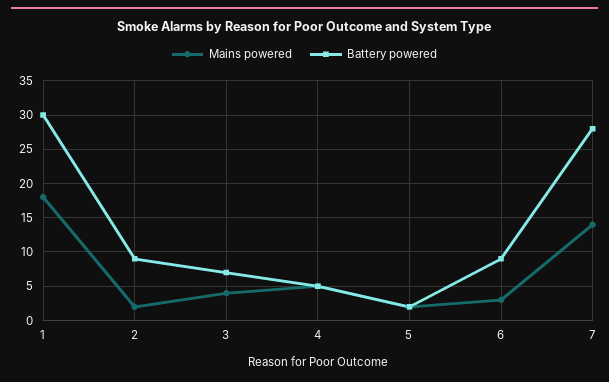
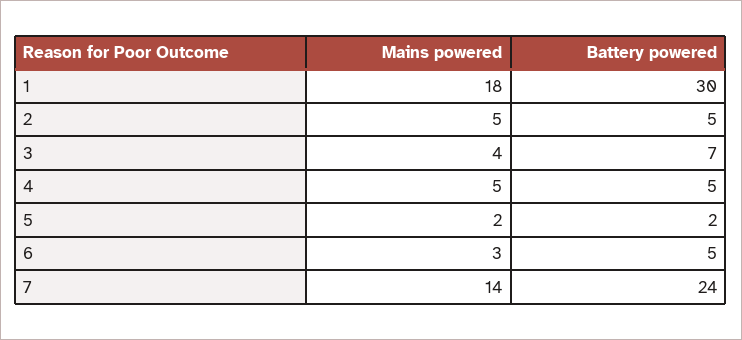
  {
    "Mains powered": {
      "1": 18,
-     "2": 2,
+     "2": 5,
      "3": 4,
      "4": 5,
      "5": 2,
      "6": 3,
      "7": 14
    },
    "Battery powered": {
      "1": 30,
-     "2": 9,
+     "2": 5,
      "3": 7,
      "4": 5,
      "5": 2,
-     "6": 9,
+     "6": 5,
-     "7": 28
+     "7": 24
    }
  }

